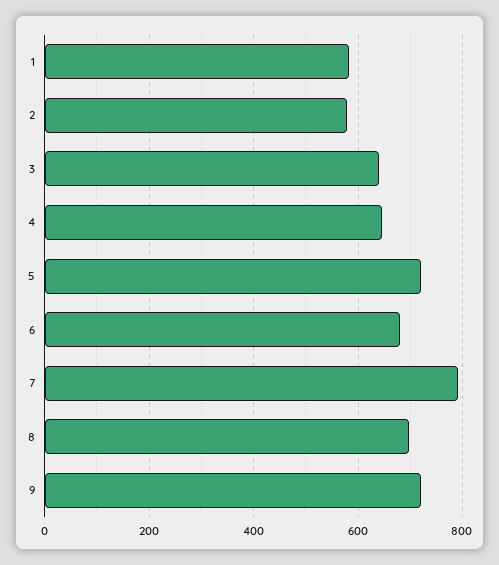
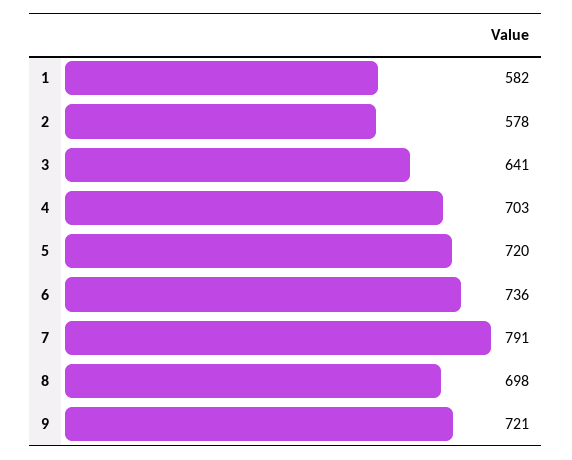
  {
    "1": 582,
    "2": 578,
    "3": 641,
-   "4": 640,
+   "4": 703,
    "5": 720,
-   "6": 680,
+   "6": 736,
    "7": 791,
    "8": 698,
    "9": 721
  }

